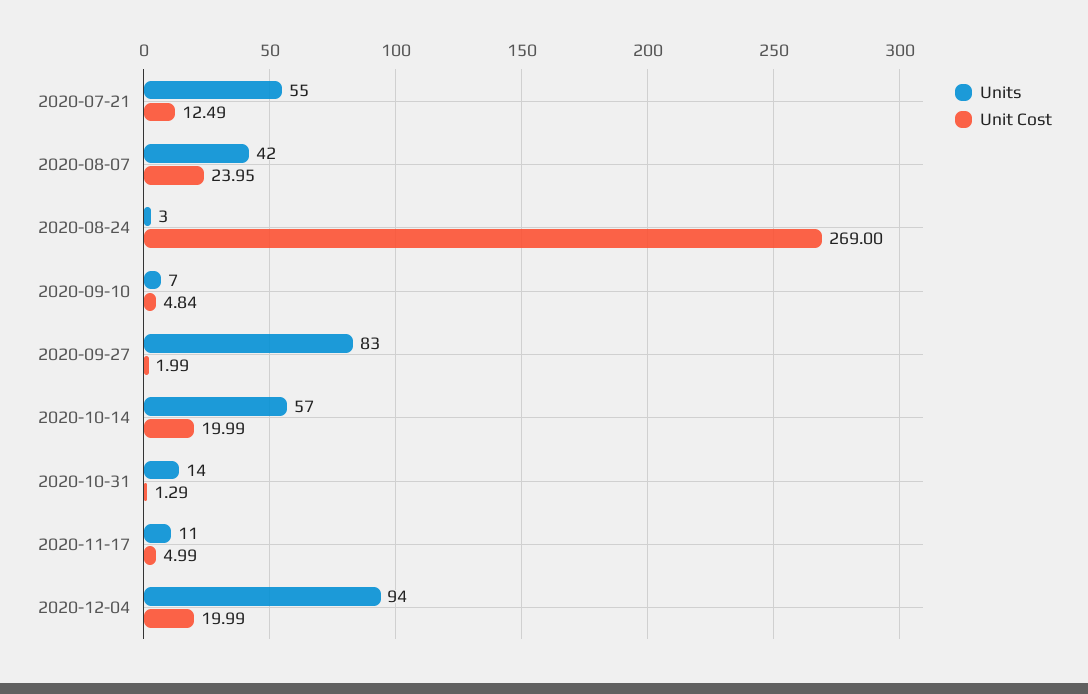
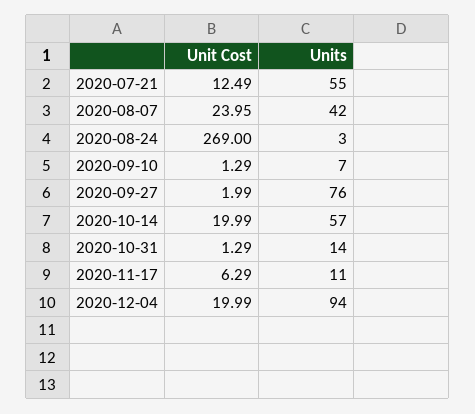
  {
    "Units": {
      "2020-07-21": 55,
      "2020-08-07": 42,
      "2020-08-24": 3,
      "2020-09-10": 7,
-     "2020-09-27": 83,
+     "2020-09-27": 76,
      "2020-10-14": 57,
      "2020-10-31": 14,
      "2020-11-17": 11,
      "2020-12-04": 94
    },
    "Unit Cost": {
      "2020-07-21": 12.49,
      "2020-08-07": 23.95,
      "2020-08-24": 269,
-     "2020-09-10": 4.84,
+     "2020-09-10": 1.29,
      "2020-09-27": 1.99,
      "2020-10-14": 19.99,
      "2020-10-31": 1.29,
-     "2020-11-17": 4.99,
+     "2020-11-17": 6.29,
      "2020-12-04": 19.99
    }
  }

